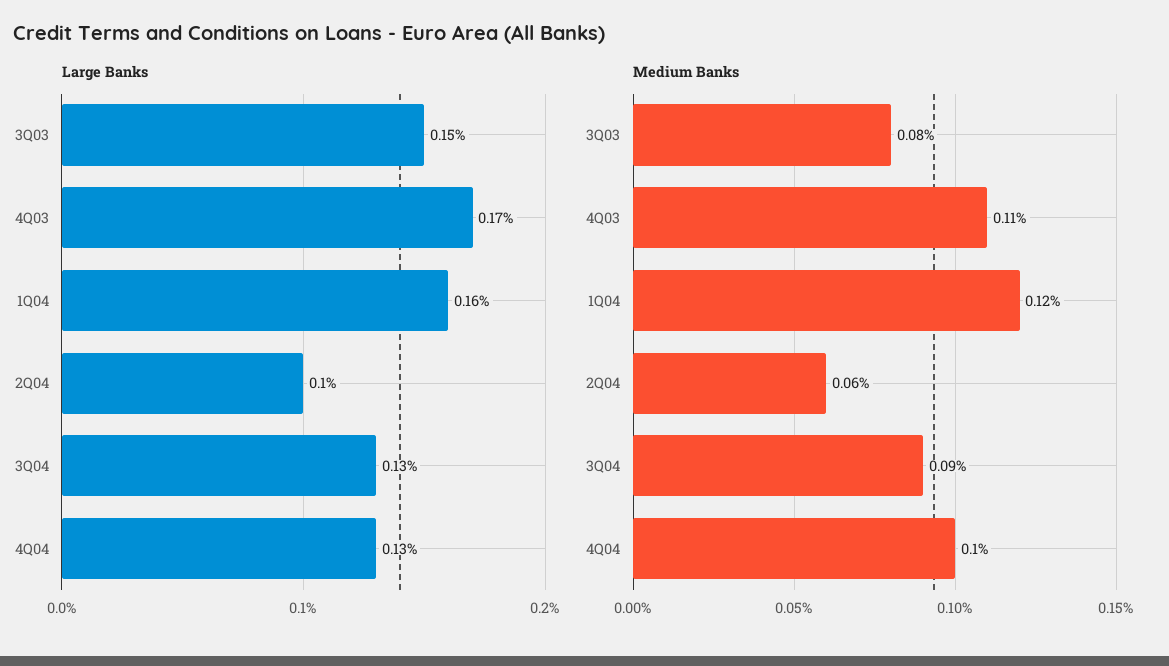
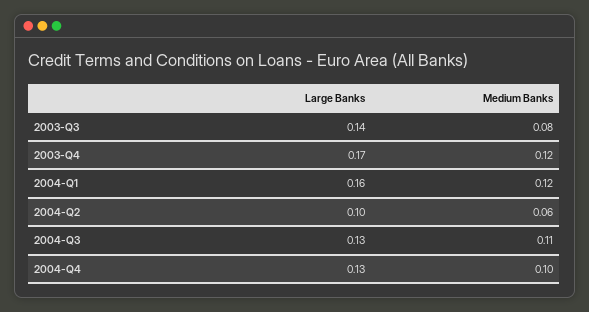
  {
    "Large Banks": {
-     "3Q03": 0.15,
+     "3Q03": 0.14,
      "4Q03": 0.17,
      "1Q04": 0.16,
      "2Q04": 0.1,
      "3Q04": 0.13,
      "4Q04": 0.13
    },
    "Medium Banks": {
      "3Q03": 0.08,
-     "4Q03": 0.11,
+     "4Q03": 0.12,
      "1Q04": 0.12,
      "2Q04": 0.06,
-     "3Q04": 0.09,
+     "3Q04": 0.11,
      "4Q04": 0.1
    }
  }

